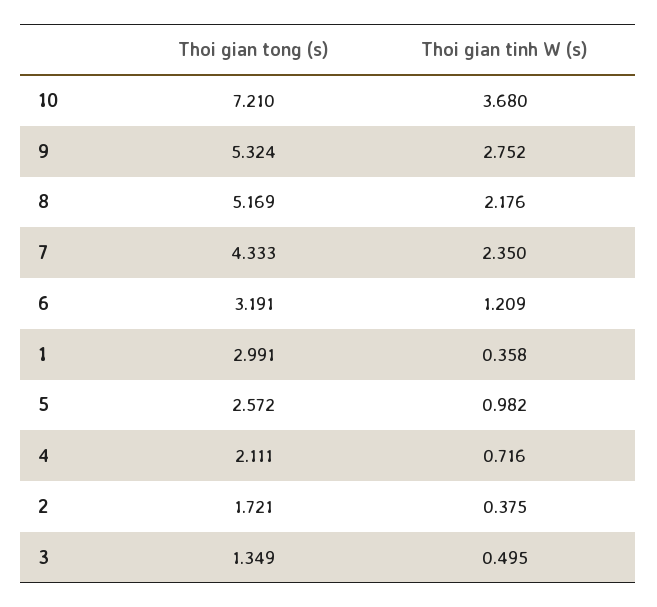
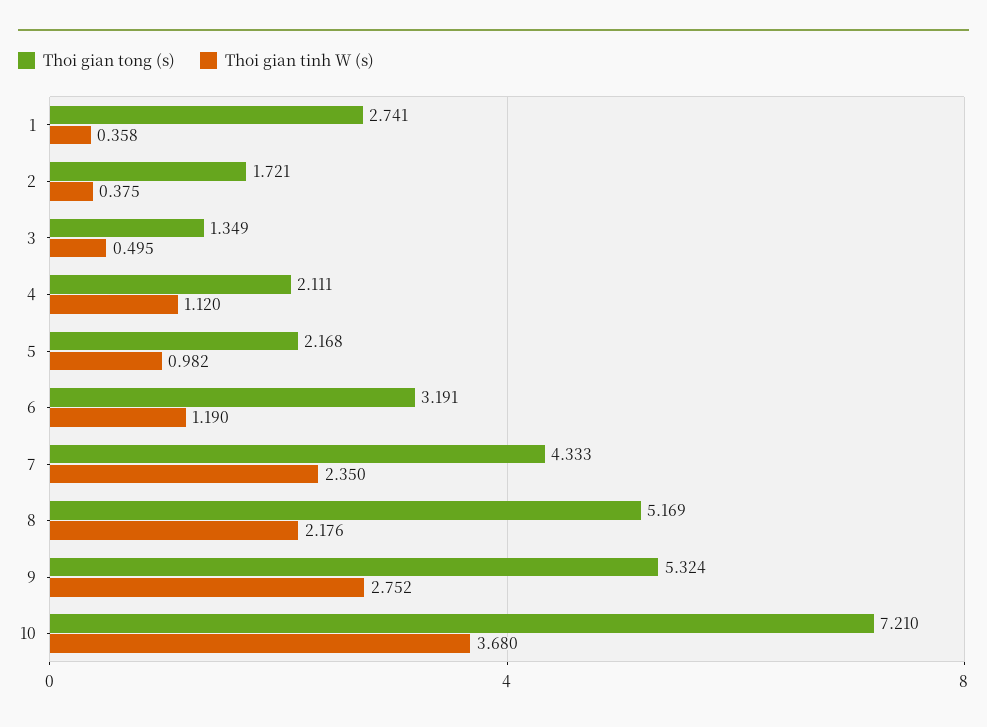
  {
    "Thoi gian tong (s)": {
      "10": 7.21,
      "9": 5.324,
      "8": 5.169,
      "7": 4.333,
      "6": 3.191,
-     "1": 2.991,
+     "1": 2.741,
-     "5": 2.572,
+     "5": 2.168,
      "4": 2.111,
      "2": 1.721,
      "3": 1.349
    },
    "Thoi gian tinh W (s)": {
      "10": 3.68,
      "9": 2.752,
      "8": 2.176,
      "7": 2.35,
-     "6": 1.209,
+     "6": 1.19,
      "1": 0.358,
      "5": 0.982,
-     "4": 0.716,
+     "4": 1.12,
      "2": 0.375,
      "3": 0.495
    }
  }

